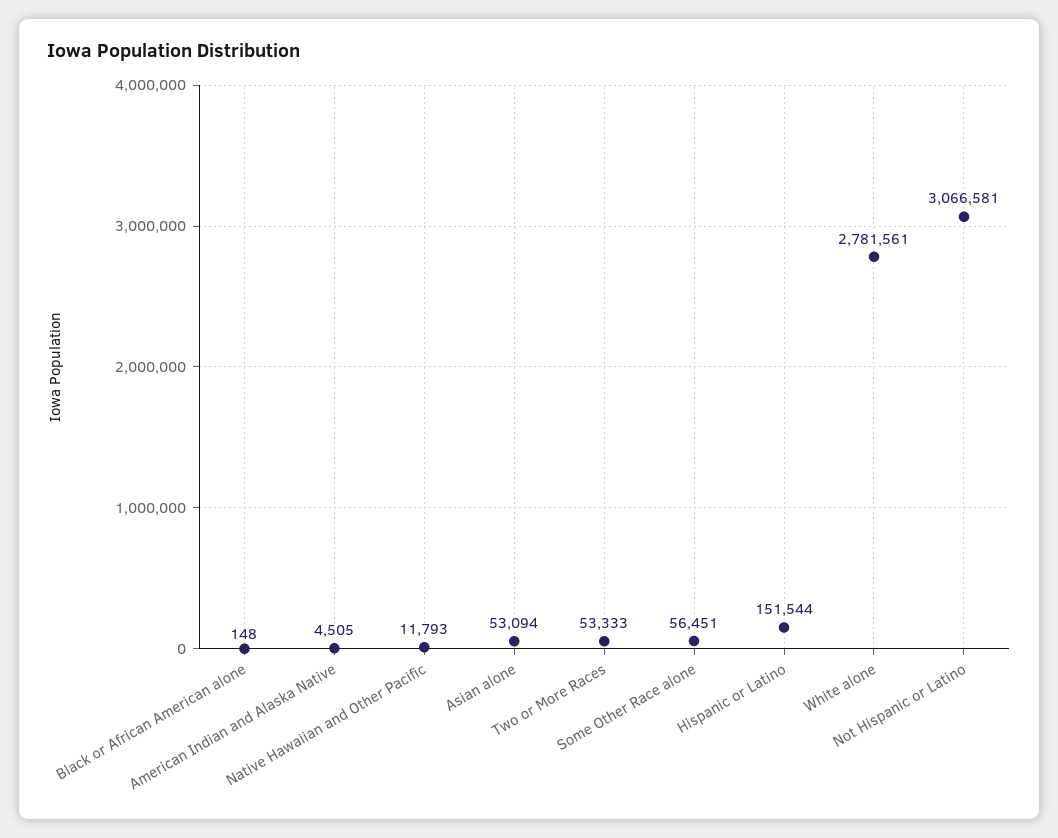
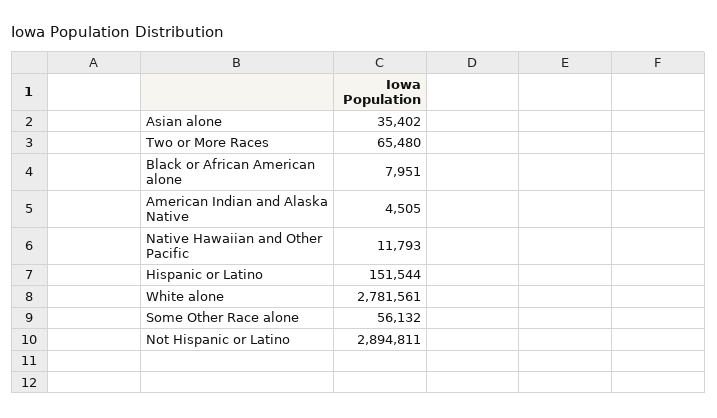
  {
-   "Black or African American alone": 148,
+   "Black or African American alone": 7951,
    "American Indian and Alaska Native": 4505,
    "Native Hawaiian and Other Pacific": 11793,
-   "Asian alone": 53094,
+   "Asian alone": 35402,
-   "Two or More Races": 53333,
+   "Two or More Races": 65480,
-   "Some Other Race alone": 56451,
+   "Some Other Race alone": 56132,
    "Hispanic or Latino": 151544,
    "White alone": 2781561,
-   "Not Hispanic or Latino": 3066581
+   "Not Hispanic or Latino": 2894811
  }

